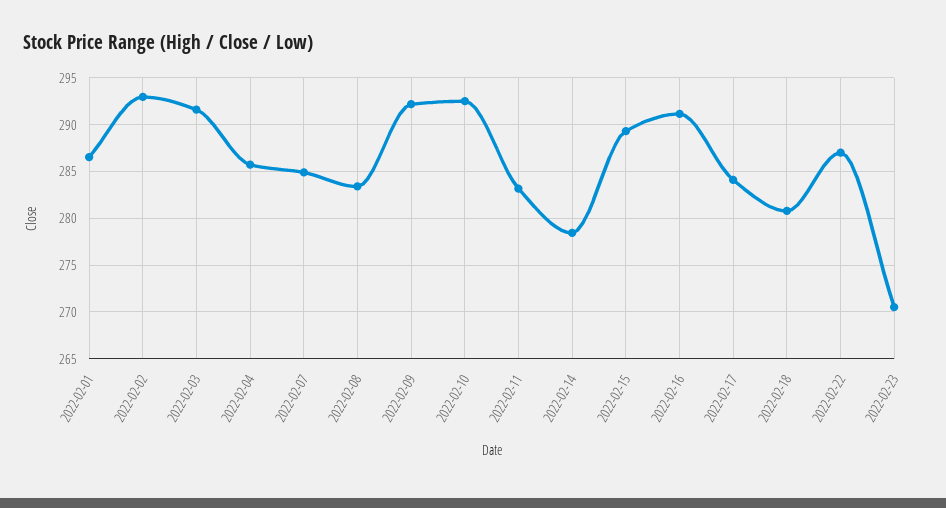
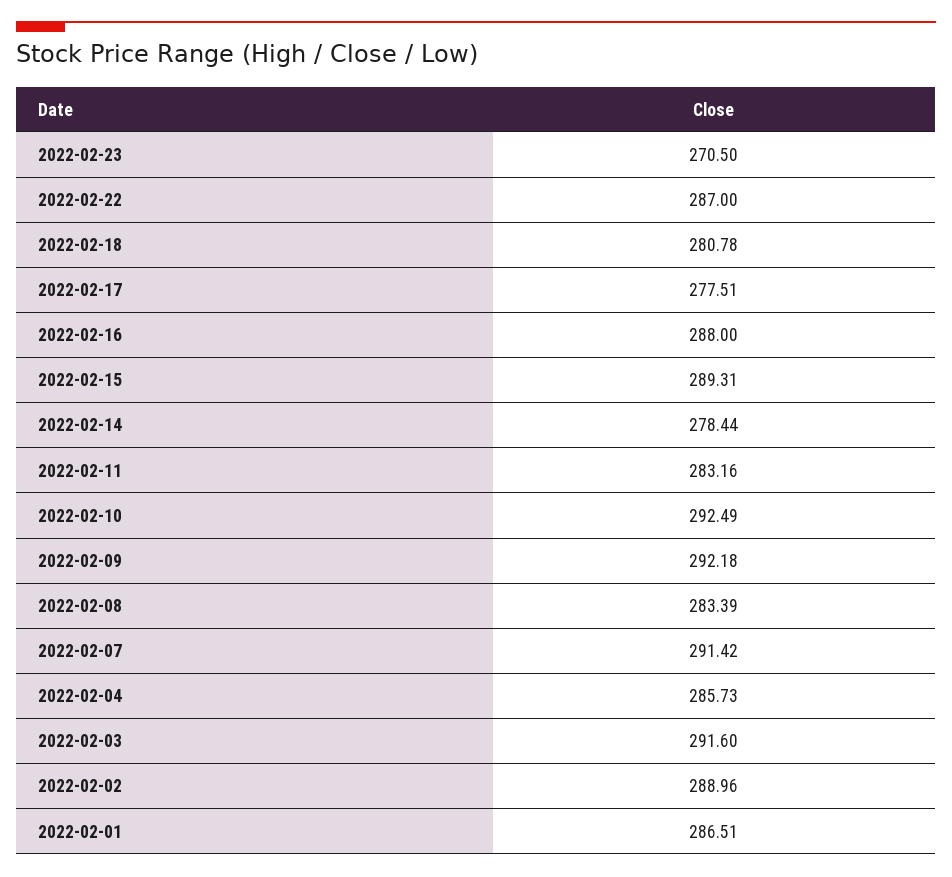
  {
    "2022-02-01": 286.51,
-   "2022-02-02": 293,
+   "2022-02-02": 288.96,
    "2022-02-03": 291.6,
    "2022-02-04": 285.73,
-   "2022-02-07": 285,
+   "2022-02-07": 291.42,
    "2022-02-08": 283.39,
    "2022-02-09": 292.18,
    "2022-02-10": 292.49,
    "2022-02-11": 283.16,
    "2022-02-14": 278.44,
    "2022-02-15": 289.31,
-   "2022-02-16": 291,
+   "2022-02-16": 288,
-   "2022-02-17": 284,
+   "2022-02-17": 277.51,
    "2022-02-18": 280.78,
    "2022-02-22": 287,
    "2022-02-23": 270.5
  }

